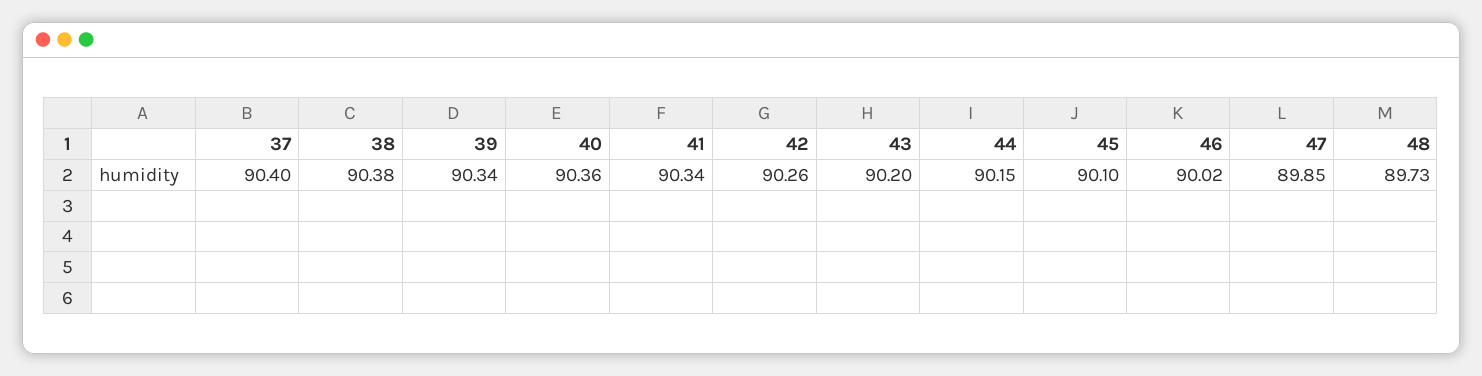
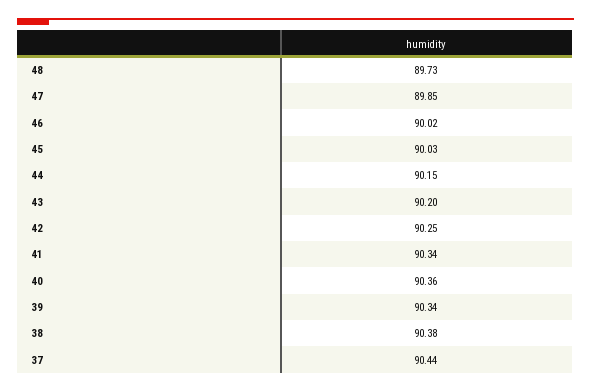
  {
-   "37": 90.4,
+   "37": 90.44,
    "38": 90.38,
    "39": 90.34,
    "40": 90.36,
    "41": 90.34,
-   "42": 90.26,
+   "42": 90.25,
    "43": 90.2,
    "44": 90.15,
-   "45": 90.1,
+   "45": 90.03,
    "46": 90.02,
    "47": 89.85,
    "48": 89.73
  }

